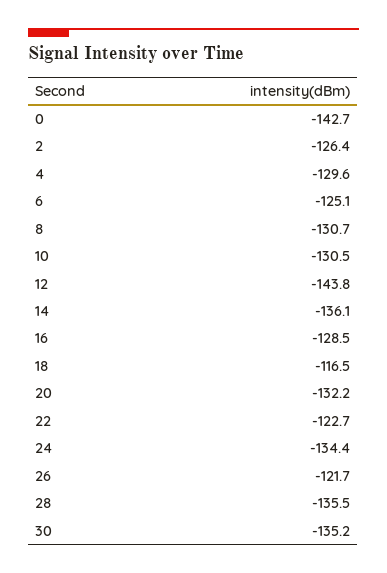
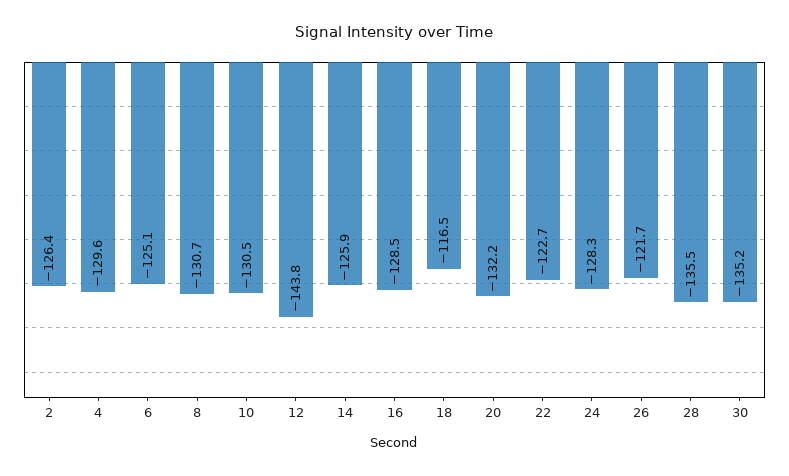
  {
-   "0": -142.7,
    "2": -126.4,
    "4": -129.6,
    "6": -125.1,
    "8": -130.7,
    "10": -130.5,
    "12": -143.8,
-   "14": -136.1,
+   "14": -125.9,
    "16": -128.5,
    "18": -116.5,
    "20": -132.2,
    "22": -122.7,
-   "24": -134.4,
+   "24": -128.3,
    "26": -121.7,
    "28": -135.5,
    "30": -135.2
  }

